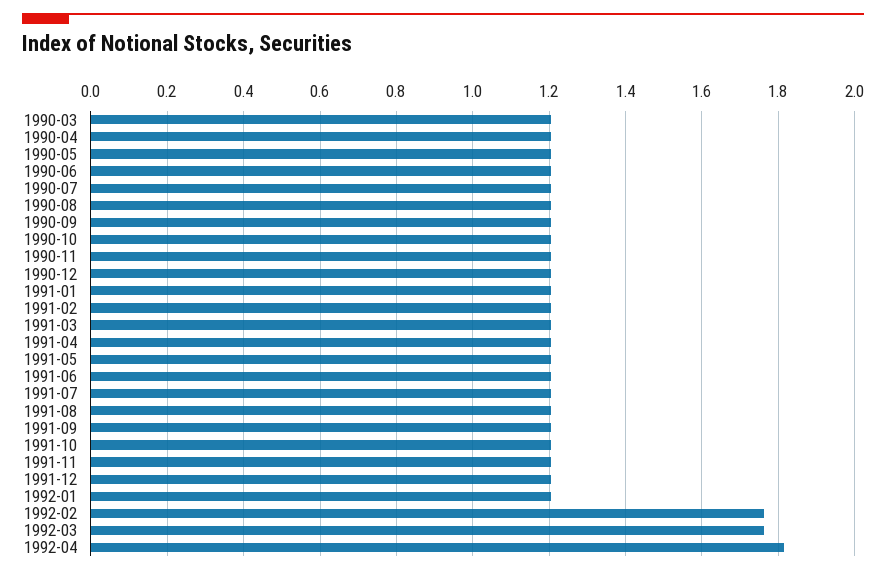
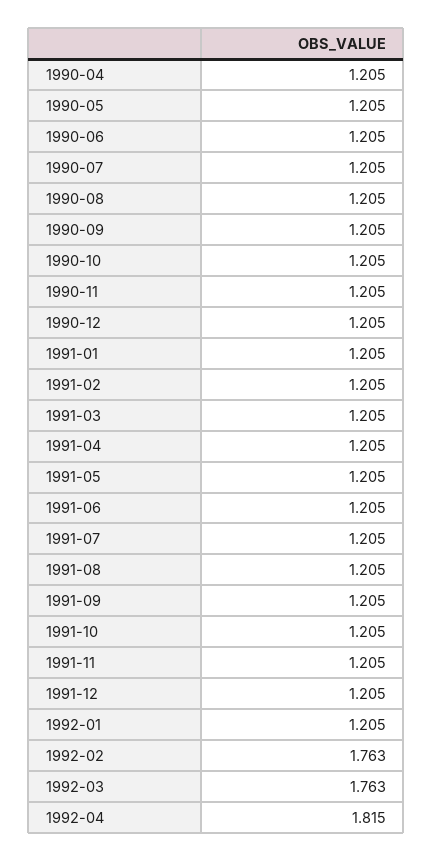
  {
-   "1990-03": 1.2,
    "1990-04": 1.205,
    "1990-05": 1.205,
    "1990-06": 1.205,
    "1990-07": 1.205,
    "1990-08": 1.205,
    "1990-09": 1.205,
    "1990-10": 1.205,
    "1990-11": 1.205,
    "1990-12": 1.205,
    "1991-01": 1.205,
    "1991-02": 1.205,
    "1991-03": 1.205,
    "1991-04": 1.205,
    "1991-05": 1.205,
    "1991-06": 1.205,
    "1991-07": 1.205,
    "1991-08": 1.205,
    "1991-09": 1.205,
    "1991-10": 1.205,
    "1991-11": 1.205,
    "1991-12": 1.205,
    "1992-01": 1.205,
    "1992-02": 1.763,
    "1992-03": 1.763,
    "1992-04": 1.815
  }

